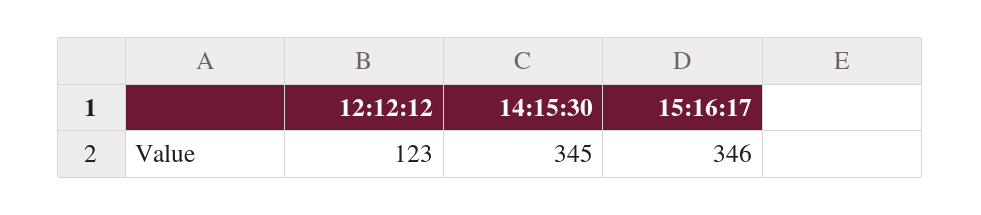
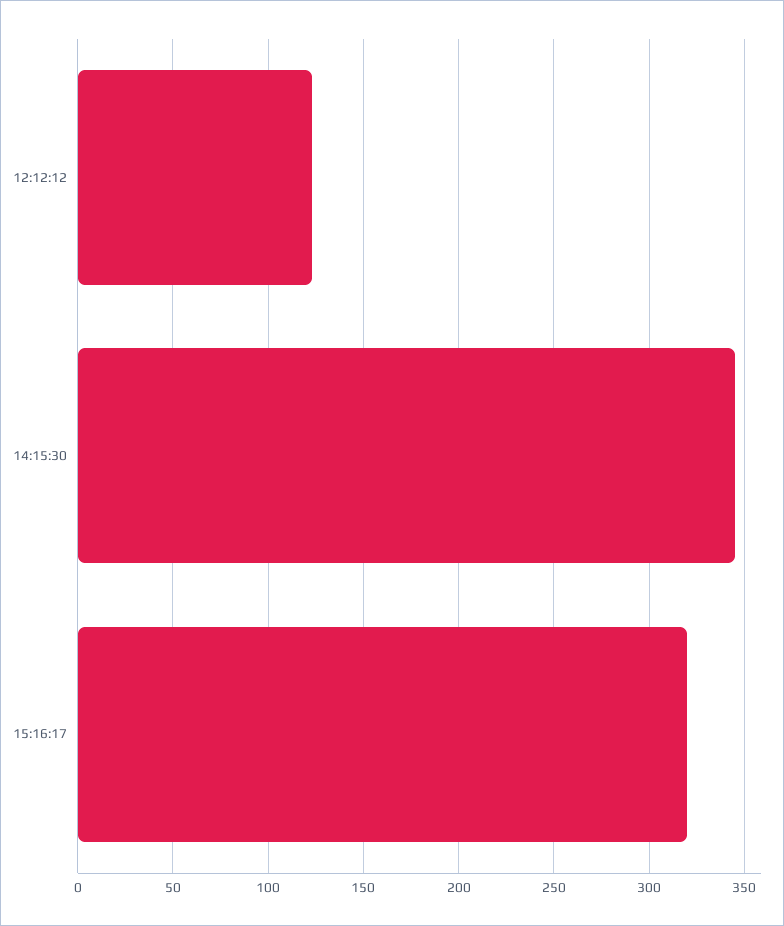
  {
    "12:12:12": 123,
    "14:15:30": 345,
-   "15:16:17": 346
+   "15:16:17": 320
  }

